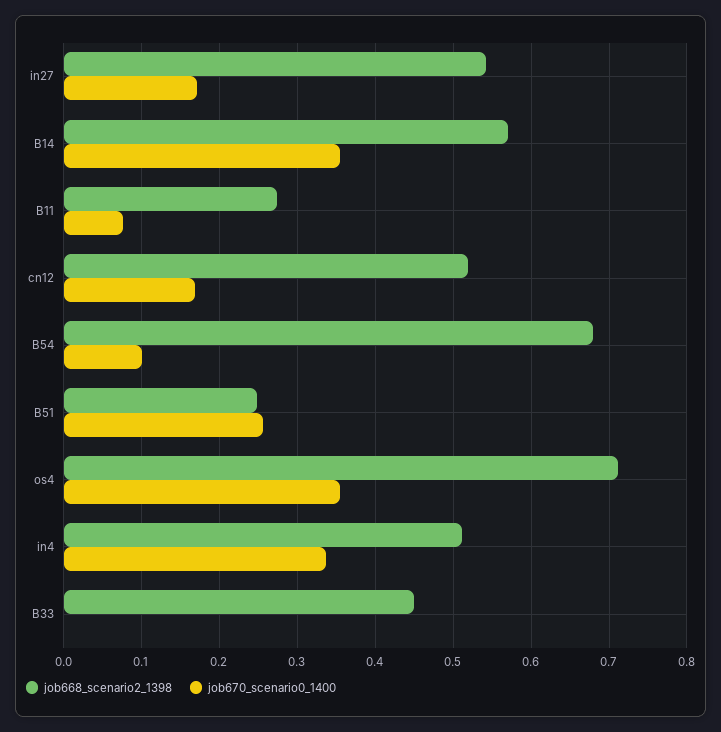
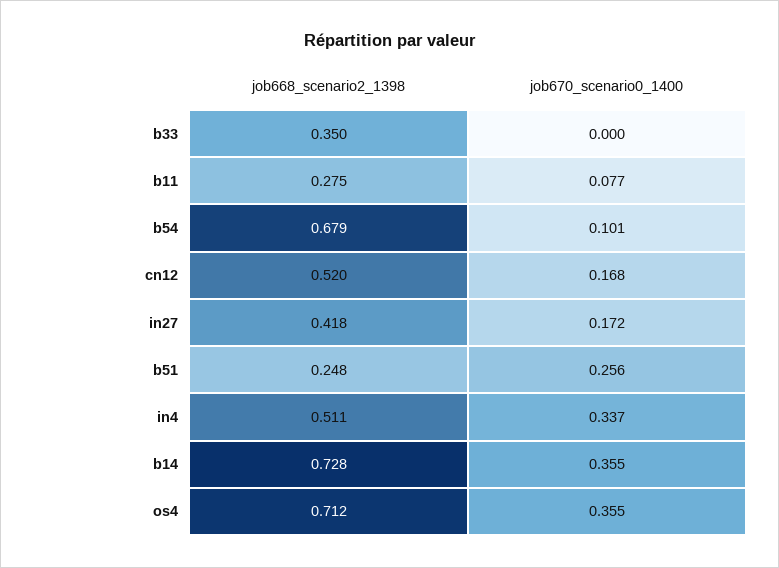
  {
    "job668_scenario2_1398": {
-     "in27": 0.54,
+     "in27": 0.418,
-     "B14": 0.57,
+     "B14": 0.728,
      "B11": 0.275,
      "cn12": 0.52,
      "B54": 0.679,
      "B51": 0.248,
      "os4": 0.712,
      "in4": 0.511,
-     "B33": 0.45
+     "B33": 0.35
    },
    "job670_scenario0_1400": {
      "in27": 0.172,
      "B14": 0.355,
      "B11": 0.077,
      "cn12": 0.168,
      "B54": 0.101,
      "B51": 0.256,
      "os4": 0.355,
      "in4": 0.337,
      "B33": 0
    }
  }

